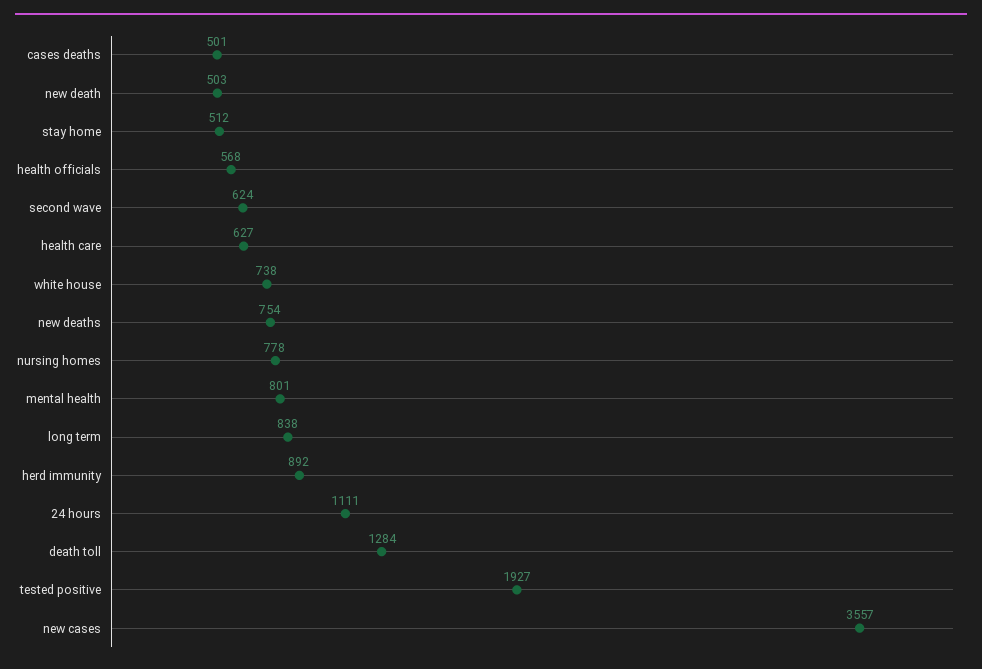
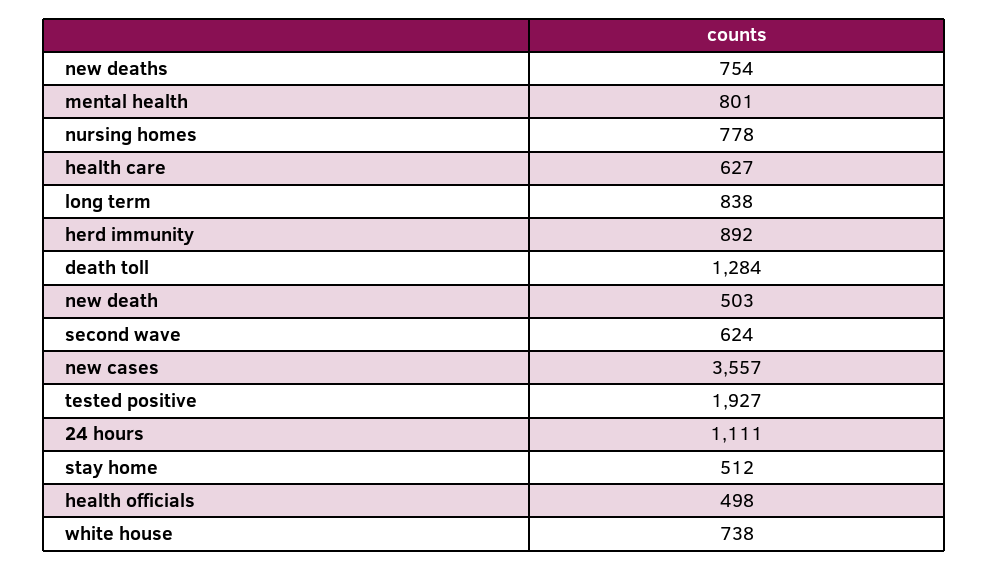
  {
-   "cases deaths": 501,
    "new death": 503,
    "stay home": 512,
-   "health officials": 568,
+   "health officials": 498,
    "second wave": 624,
    "health care": 627,
    "white house": 738,
    "new deaths": 754,
    "nursing homes": 778,
    "mental health": 801,
    "long term": 838,
    "herd immunity": 892,
    "24 hours": 1111,
    "death toll": 1284,
    "tested positive": 1927,
    "new cases": 3557
  }

